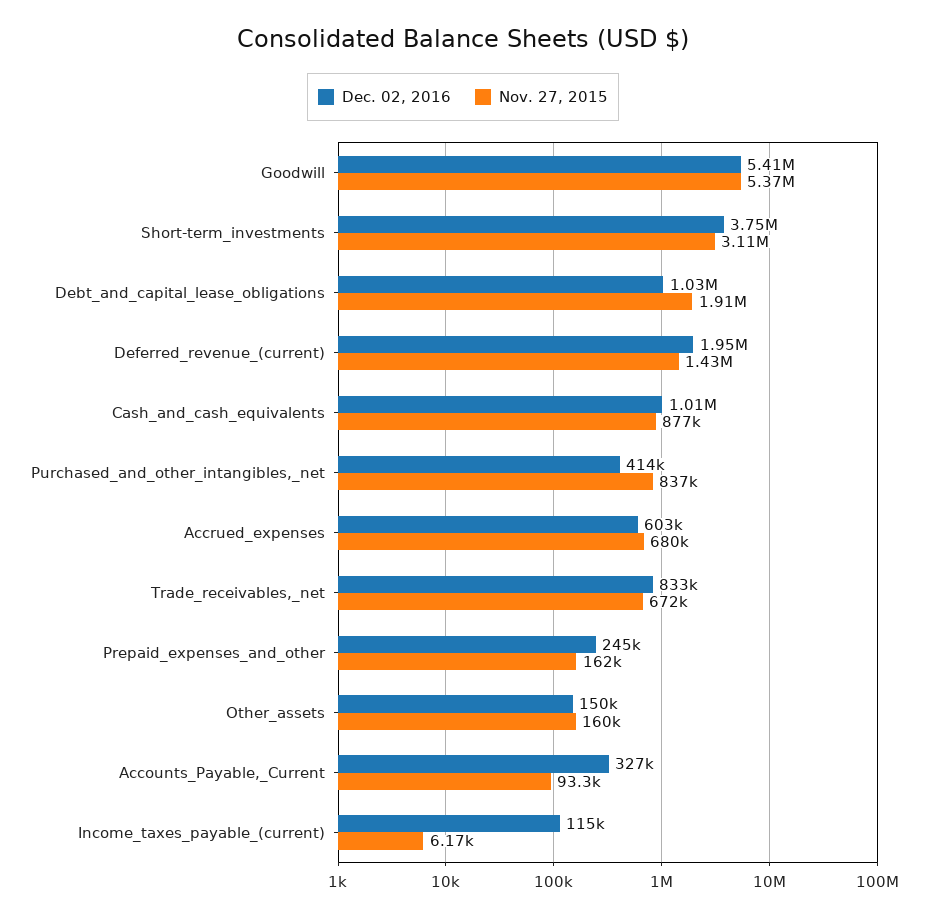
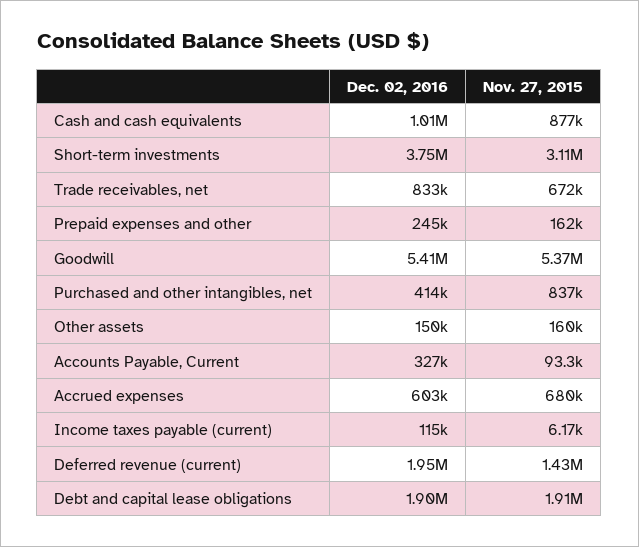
  {
    "Dec. 02, 2016": {
      "Goodwill": 5410000,
      "Short-term_investments": 3750000,
-     "Debt_and_capital_lease_obligations": 1030000,
+     "Debt_and_capital_lease_obligations": 1900000,
      "Deferred_revenue_(current)": 1950000,
      "Cash_and_cash_equivalents": 1010000,
      "Purchased_and_other_intangibles,_net": 414000,
      "Accrued_expenses": 603000,
      "Trade_receivables,_net": 833000,
      "Prepaid_expenses_and_other": 245000,
      "Other_assets": 150000,
      "Accounts_Payable,_Current": 327000,
      "Income_taxes_payable_(current)": 115000
    },
    "Nov. 27, 2015": {
      "Goodwill": 5370000,
      "Short-term_investments": 3110000,
      "Debt_and_capital_lease_obligations": 1910000,
      "Deferred_revenue_(current)": 1430000,
      "Cash_and_cash_equivalents": 877000,
      "Purchased_and_other_intangibles,_net": 837000,
      "Accrued_expenses": 680000,
      "Trade_receivables,_net": 672000,
      "Prepaid_expenses_and_other": 162000,
      "Other_assets": 160000,
      "Accounts_Payable,_Current": 93300,
      "Income_taxes_payable_(current)": 6170
    }
  }

